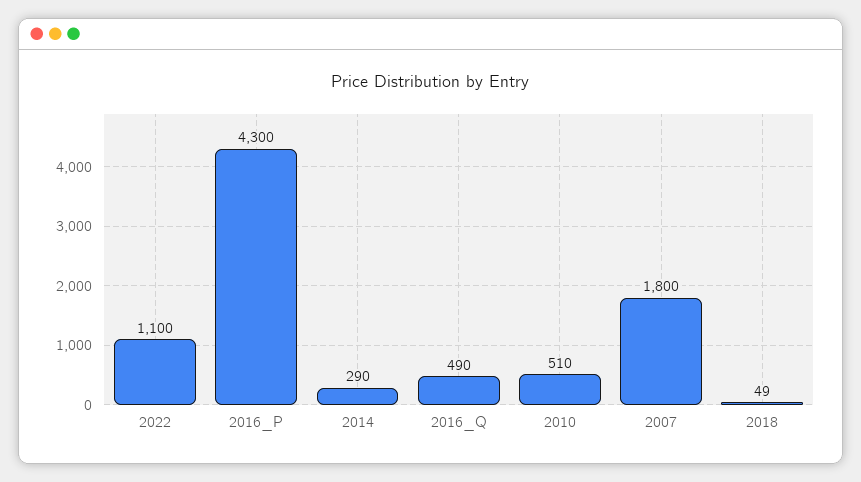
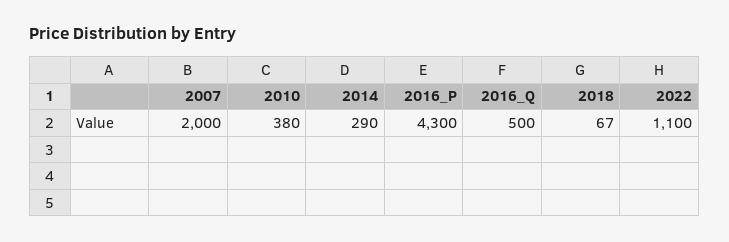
  {
    "2022": 1100,
    "2016_P": 4300,
    "2014": 290,
-   "2016_Q": 490,
+   "2016_Q": 500,
-   "2010": 510,
+   "2010": 380,
-   "2007": 1800,
+   "2007": 2000,
-   "2018": 49
+   "2018": 67
  }

